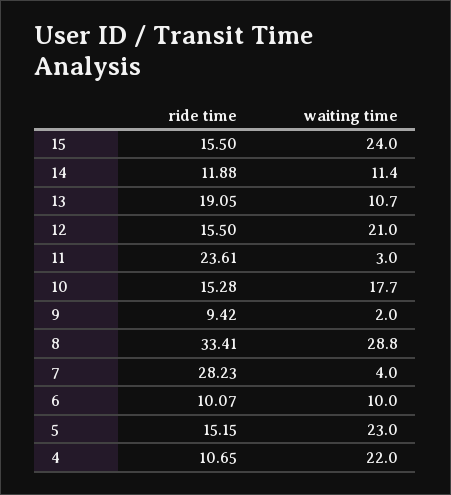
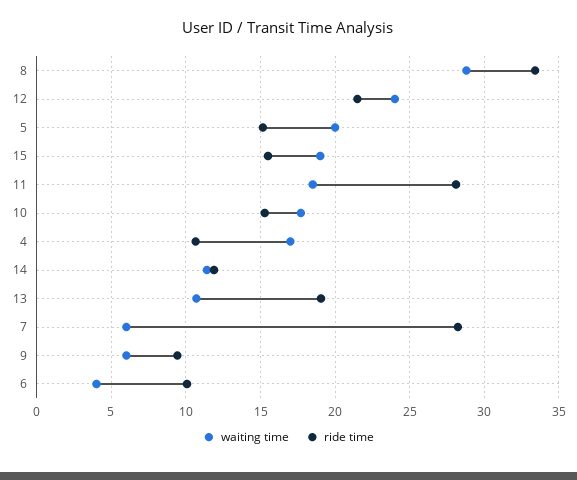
  {
    "ride time": {
      "15": 15.5,
      "14": 11.88,
      "13": 19.05,
-     "12": 15.5,
+     "12": 21.5,
-     "11": 23.61,
+     "11": 28,
      "10": 15.28,
      "9": 9.42,
      "8": 33.41,
      "7": 28.23,
      "6": 10.07,
      "5": 15.15,
      "4": 10.65
    },
    "waiting time": {
-     "15": 24,
+     "15": 19,
      "14": 11.4,
      "13": 10.7,
-     "12": 21,
+     "12": 24,
-     "11": 3,
+     "11": 18.5,
      "10": 17.7,
-     "9": 2,
+     "9": 6,
      "8": 28.8,
-     "7": 4,
+     "7": 6,
-     "6": 10,
+     "6": 4,
-     "5": 23,
+     "5": 20,
-     "4": 22
+     "4": 17
    }
  }

